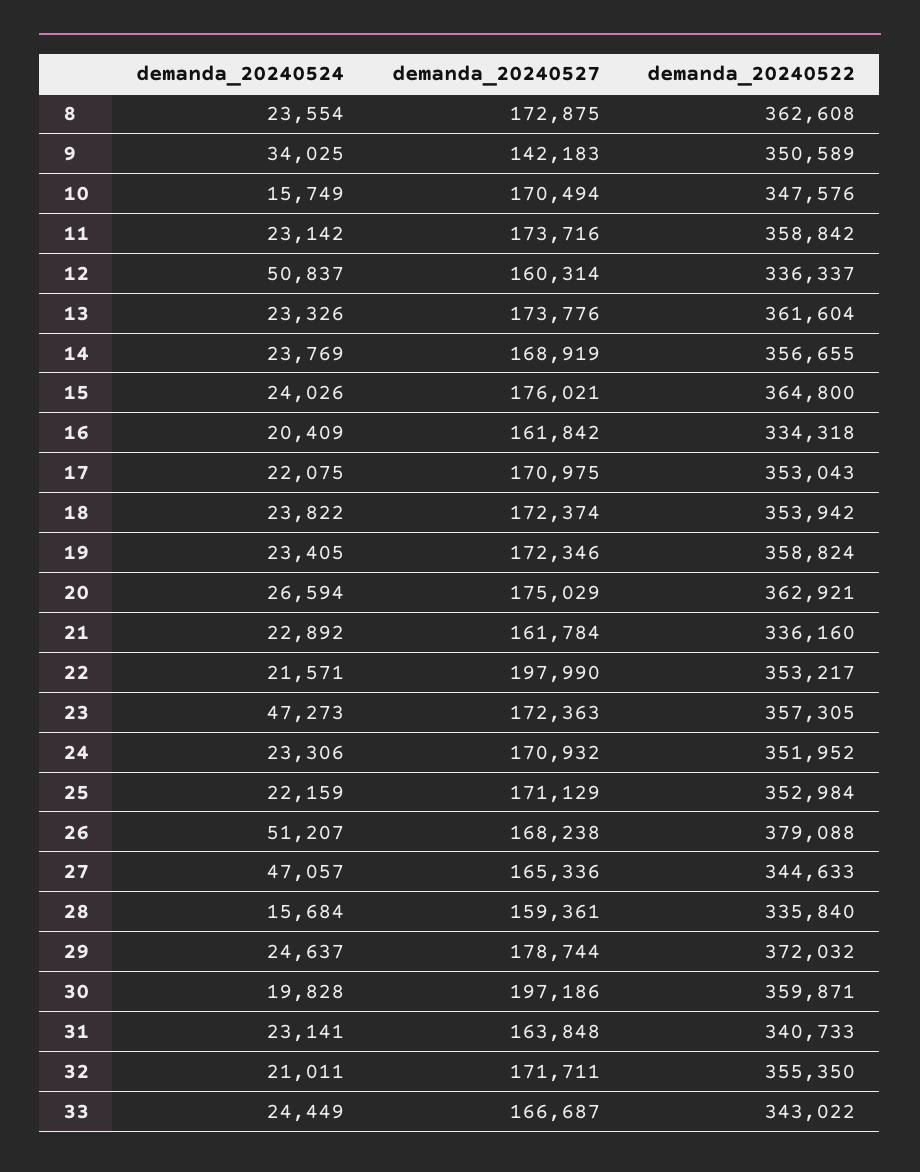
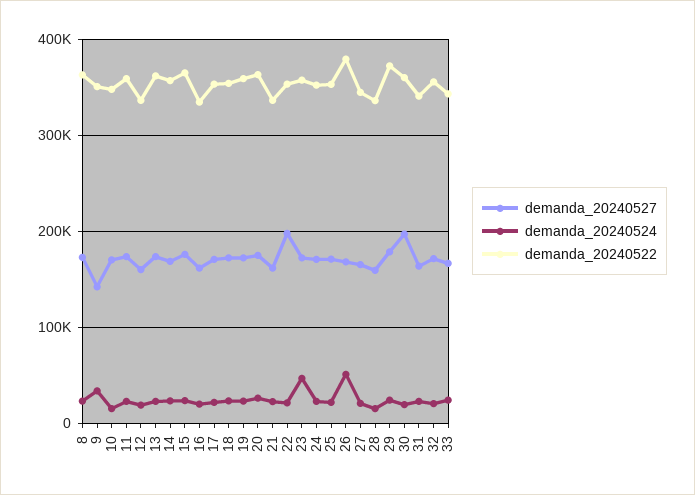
  {
    "demanda_20240524": {
      "8": 23554,
      "9": 34025,
      "10": 15749,
      "11": 23142,
-     "12": 50837,
+     "12": 20000,
      "13": 23326,
      "14": 23769,
      "15": 24026,
      "16": 20409,
      "17": 22075,
      "18": 23822,
      "19": 23405,
      "20": 26594,
      "21": 22892,
      "22": 21571,
      "23": 47273,
      "24": 23306,
      "25": 22159,
      "26": 51207,
-     "27": 47057,
+     "27": 20000,
      "28": 15684,
      "29": 24637,
      "30": 19828,
      "31": 23141,
      "32": 21011,
      "33": 24449
    },
    "demanda_20240527": {
      "8": 172875,
      "9": 142183,
      "10": 170494,
      "11": 173716,
      "12": 160314,
      "13": 173776,
      "14": 168919,
      "15": 176021,
      "16": 161842,
      "17": 170975,
      "18": 172374,
      "19": 172346,
      "20": 175029,
      "21": 161784,
      "22": 197990,
      "23": 172363,
      "24": 170932,
      "25": 171129,
      "26": 168238,
      "27": 165336,
      "28": 159361,
      "29": 178744,
      "30": 197186,
      "31": 163848,
      "32": 171711,
      "33": 166687
    },
    "demanda_20240522": {
      "8": 362608,
      "9": 350589,
      "10": 347576,
      "11": 358842,
      "12": 336337,
      "13": 361604,
      "14": 356655,
      "15": 364800,
      "16": 334318,
      "17": 353043,
      "18": 353942,
      "19": 358824,
      "20": 362921,
      "21": 336160,
      "22": 353217,
      "23": 357305,
      "24": 351952,
      "25": 352984,
      "26": 379088,
      "27": 344633,
      "28": 335840,
      "29": 372032,
      "30": 359871,
      "31": 340733,
      "32": 355350,
      "33": 343022
    }
  }

